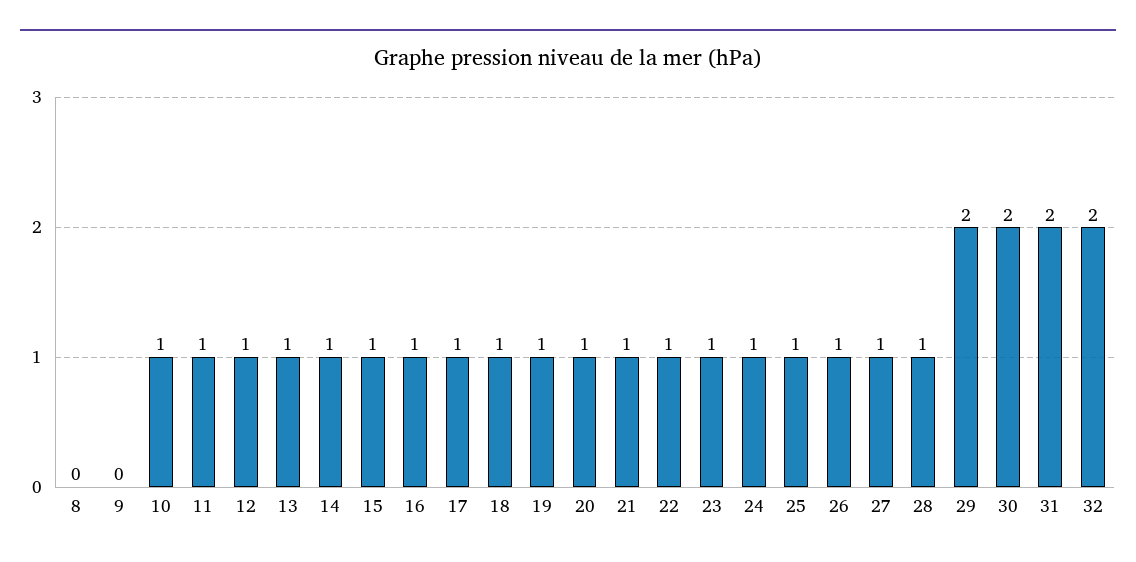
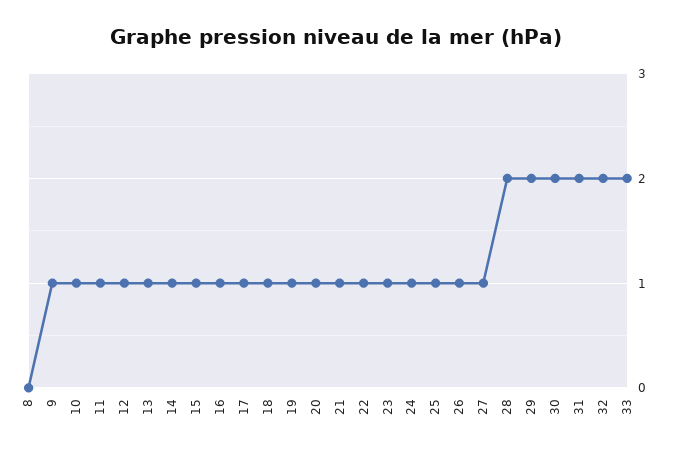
  {
    "8": 0,
-   "9": 0,
+   "9": 1,
    "10": 1,
    "11": 1,
    "12": 1,
    "13": 1,
    "14": 1,
    "15": 1,
    "16": 1,
    "17": 1,
    "18": 1,
    "19": 1,
    "20": 1,
    "21": 1,
    "22": 1,
    "23": 1,
    "24": 1,
    "25": 1,
    "26": 1,
    "27": 1,
-   "28": 1,
+   "28": 2,
    "29": 2,
    "30": 2,
    "31": 2,
-   "32": 2
+   "32": 2,
+   "33": 2
  }

